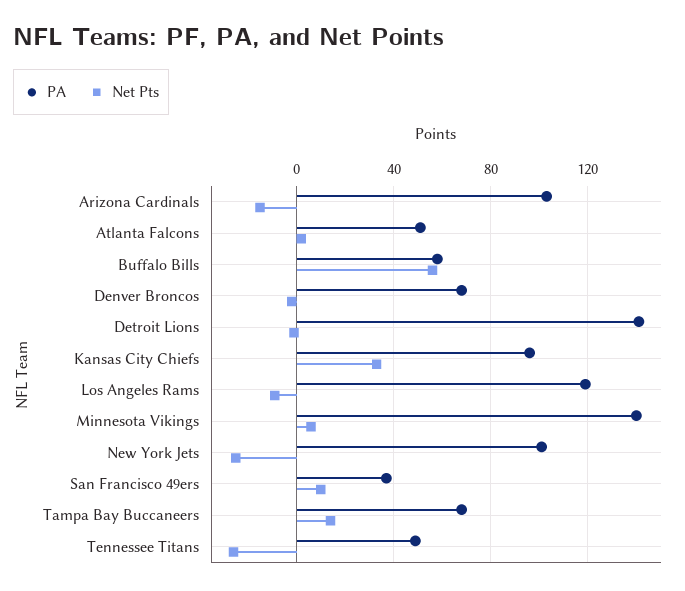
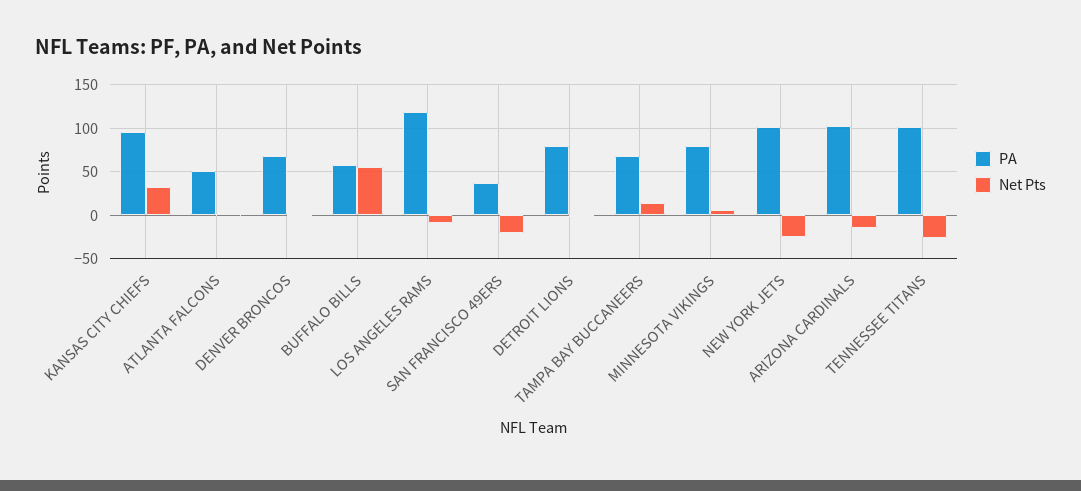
  {
    "PA": {
      "Arizona Cardinals": 105,
      "Atlanta Falcons": 50,
      "Buffalo Bills": 60,
      "Denver Broncos": 70,
-     "Detroit Lions": 140,
+     "Detroit Lions": 80,
      "Kansas City Chiefs": 95,
      "Los Angeles Rams": 120,
-     "Minnesota Vikings": 140,
+     "Minnesota Vikings": 80,
      "New York Jets": 100,
      "San Francisco 49ers": 35,
      "Tampa Bay Buccaneers": 70,
-     "Tennessee Titans": 50
+     "Tennessee Titans": 100
    },
    "Net Pts": {
      "Arizona Cardinals": -15,
      "Atlanta Falcons": 0,
      "Buffalo Bills": 55,
      "Denver Broncos": 0,
      "Detroit Lions": 0,
      "Kansas City Chiefs": 35,
      "Los Angeles Rams": -10,
      "Minnesota Vikings": 5,
      "New York Jets": -25,
-     "San Francisco 49ers": 10,
+     "San Francisco 49ers": -20,
      "Tampa Bay Buccaneers": 15,
      "Tennessee Titans": -25
    }
  }

